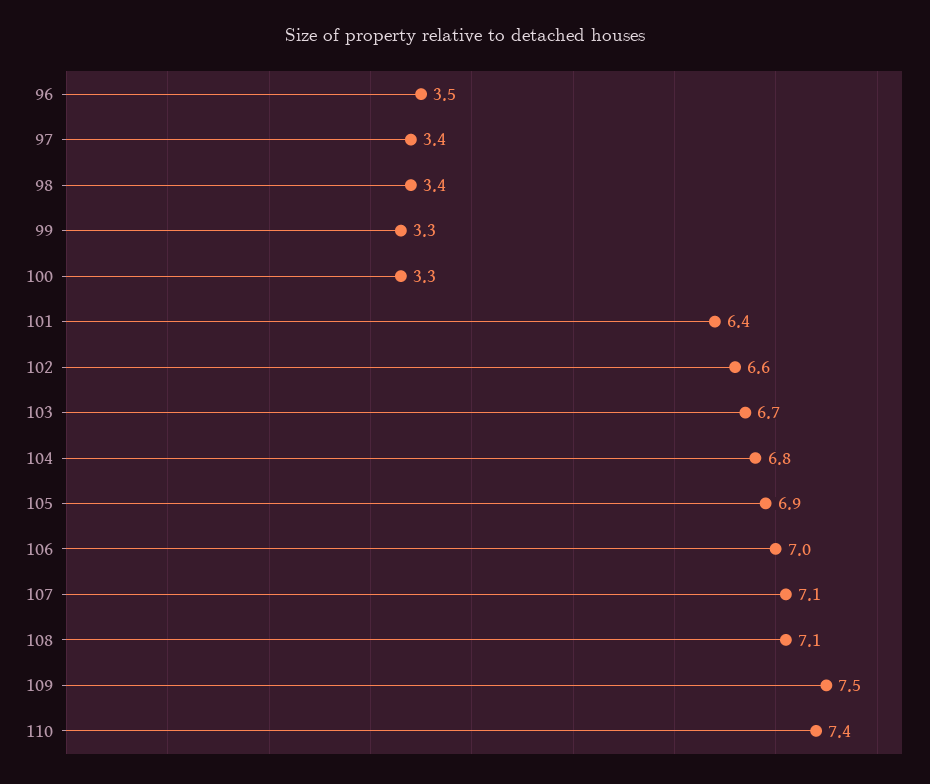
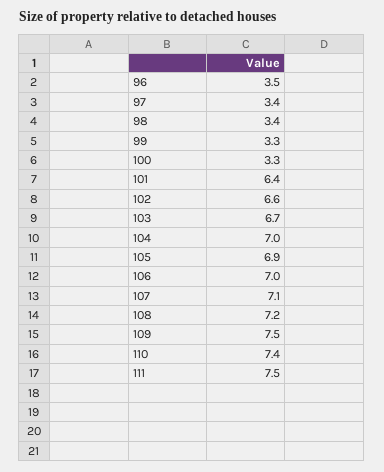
  {
    "96": 3.5,
    "97": 3.4,
    "98": 3.4,
    "99": 3.3,
    "100": 3.3,
    "101": 6.4,
    "102": 6.6,
    "103": 6.7,
-   "104": 6.8,
+   "104": 7,
    "105": 6.9,
    "106": 7,
    "107": 7.1,
-   "108": 7.1,
+   "108": 7.2,
    "109": 7.5,
-   "110": 7.4
+   "110": 7.4,
+   "111": 7.5
  }

